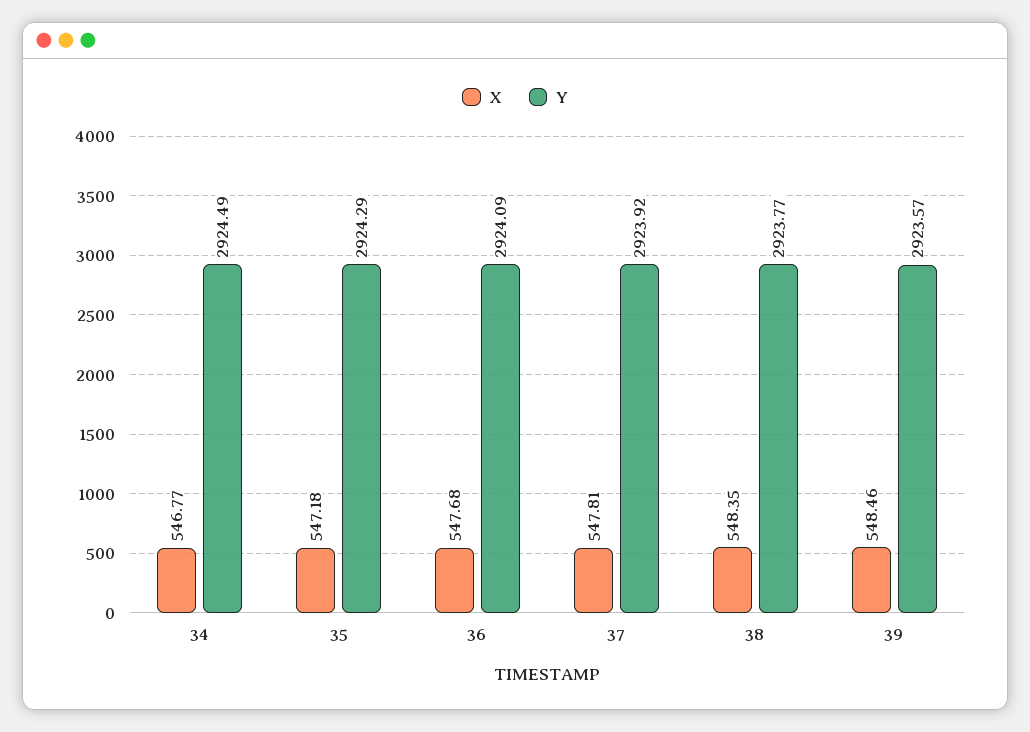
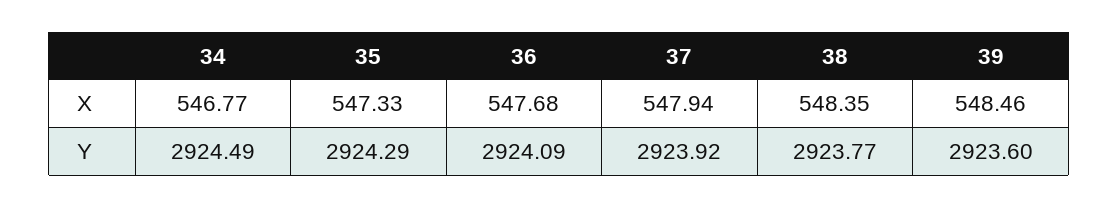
  {
    "X": {
      "34": 546.77,
-     "35": 547.18,
+     "35": 547.33,
      "36": 547.68,
-     "37": 547.81,
+     "37": 547.94,
      "38": 548.35,
      "39": 548.46
    },
    "Y": {
      "34": 2924.49,
      "35": 2924.29,
      "36": 2924.09,
      "37": 2923.92,
      "38": 2923.77,
-     "39": 2923.57
+     "39": 2923.6
    }
  }

